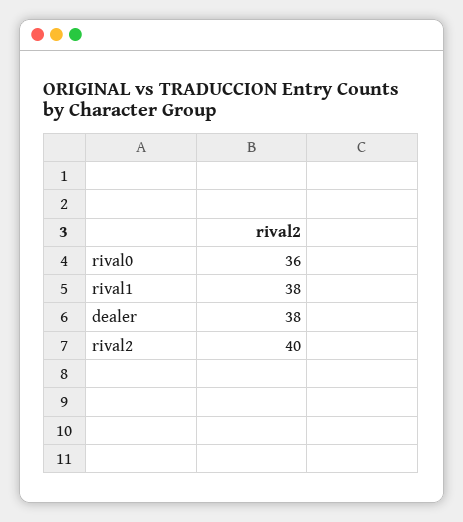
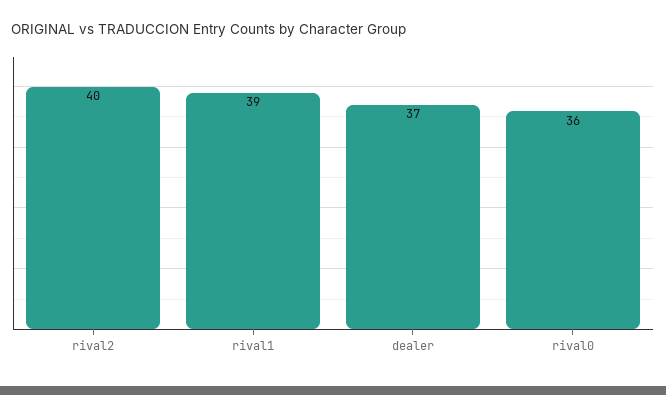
  {
    "rival0": 36,
-   "rival1": 38,
+   "rival1": 39,
-   "dealer": 38,
+   "dealer": 37,
    "rival2": 40
  }

